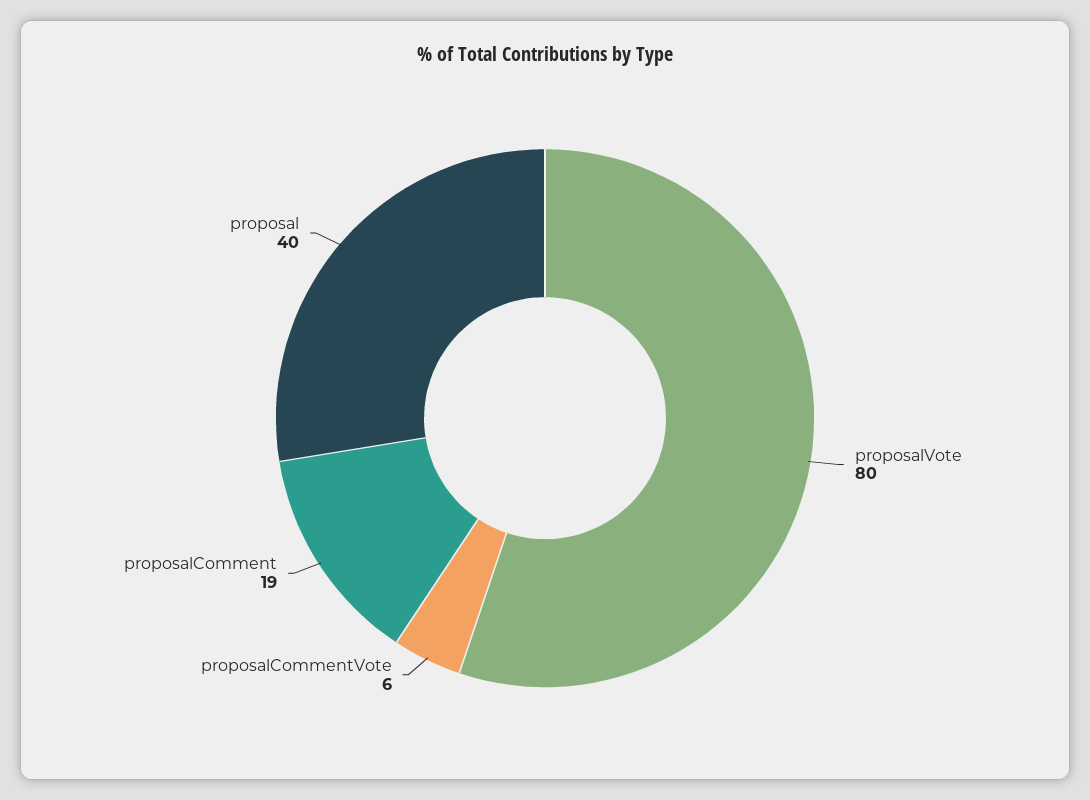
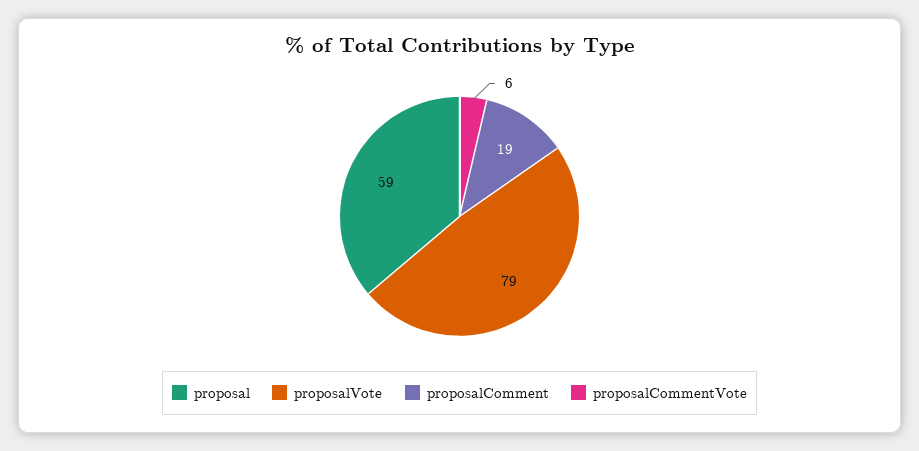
  {
-   "proposalVote": 80,
+   "proposalVote": 79,
    "proposalCommentVote": 6,
    "proposalComment": 19,
-   "proposal": 40
+   "proposal": 59
  }

